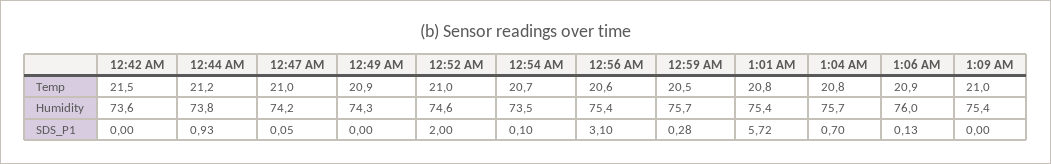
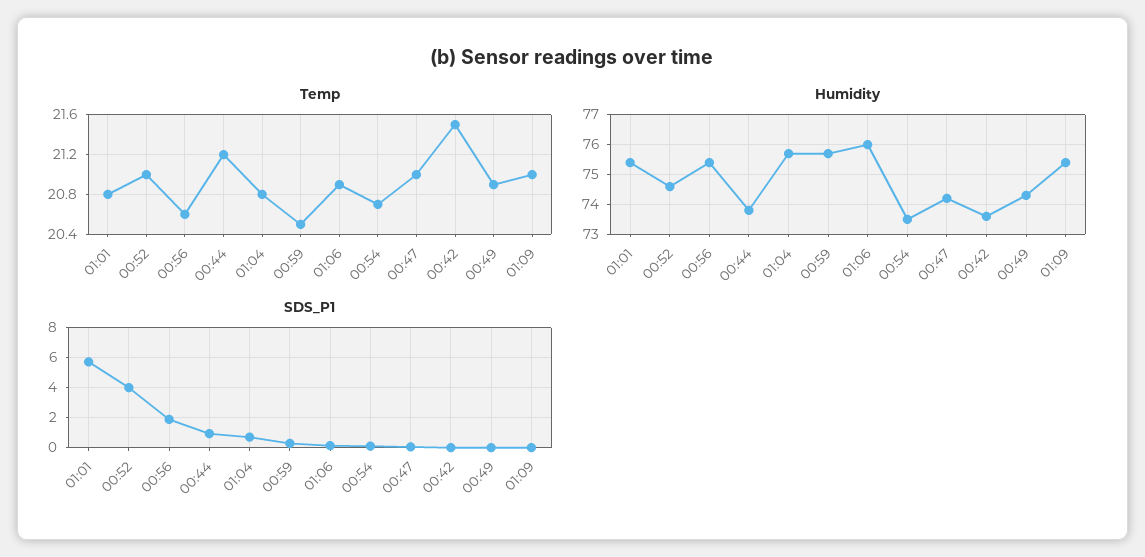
  {
    "Temp": {
      "12:42 AM": 21.5,
      "12:44 AM": 21.2,
      "12:47 AM": 21,
      "12:49 AM": 20.9,
      "12:52 AM": 21,
      "12:54 AM": 20.7,
      "12:56 AM": 20.6,
      "12:59 AM": 20.5,
      "1:01 AM": 20.8,
      "1:04 AM": 20.8,
      "1:06 AM": 20.9,
      "1:09 AM": 21
    },
    "Humidity": {
      "12:42 AM": 73.6,
      "12:44 AM": 73.8,
      "12:47 AM": 74.2,
      "12:49 AM": 74.3,
      "12:52 AM": 74.6,
      "12:54 AM": 73.5,
      "12:56 AM": 75.4,
      "12:59 AM": 75.7,
      "1:01 AM": 75.4,
      "1:04 AM": 75.7,
      "1:06 AM": 76,
      "1:09 AM": 75.4
    },
    "SDS_P1": {
      "12:42 AM": 0,
      "12:44 AM": 0.93,
      "12:47 AM": 0.05,
      "12:49 AM": 0,
-     "12:52 AM": 2,
+     "12:52 AM": 4,
      "12:54 AM": 0.1,
-     "12:56 AM": 3.1,
+     "12:56 AM": 2,
      "12:59 AM": 0.28,
      "1:01 AM": 5.72,
      "1:04 AM": 0.7,
      "1:06 AM": 0.13,
      "1:09 AM": 0
    }
  }

